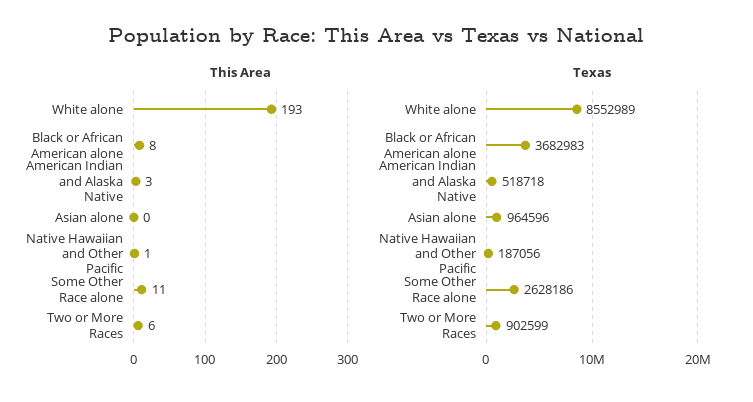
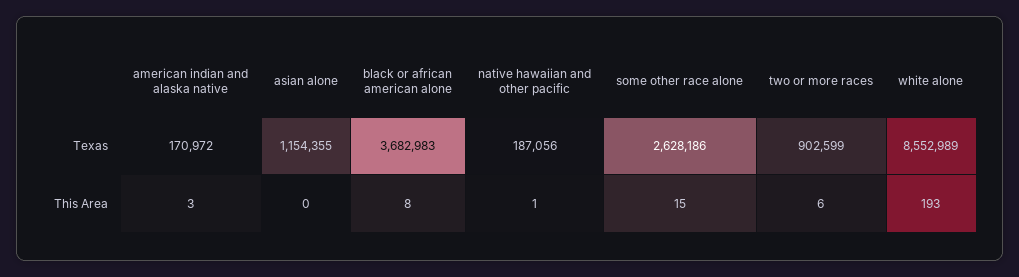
  {
    "This Area": {
      "White alone": 193,
      "Black or African American alone": 8,
      "American Indian and Alaska Native": 3,
      "Asian alone": 0,
      "Native Hawaiian and Other Pacific": 1,
-     "Some Other Race alone": 11,
+     "Some Other Race alone": 15,
      "Two or More Races": 6
    },
    "Texas": {
      "White alone": 8552989,
      "Black or African American alone": 3682983,
-     "American Indian and Alaska Native": 518718,
+     "American Indian and Alaska Native": 170972,
-     "Asian alone": 964596,
+     "Asian alone": 1154355,
      "Native Hawaiian and Other Pacific": 187056,
      "Some Other Race alone": 2628186,
      "Two or More Races": 902599
    }
  }

